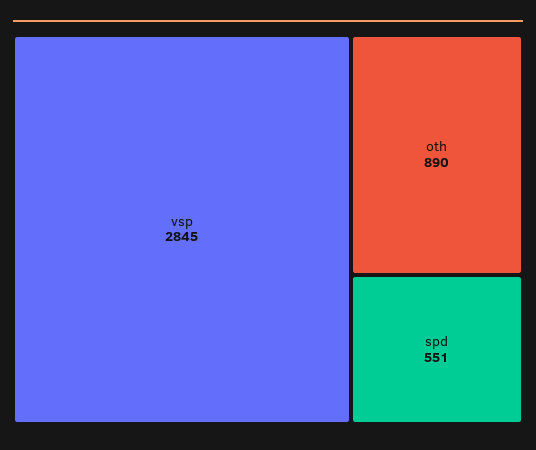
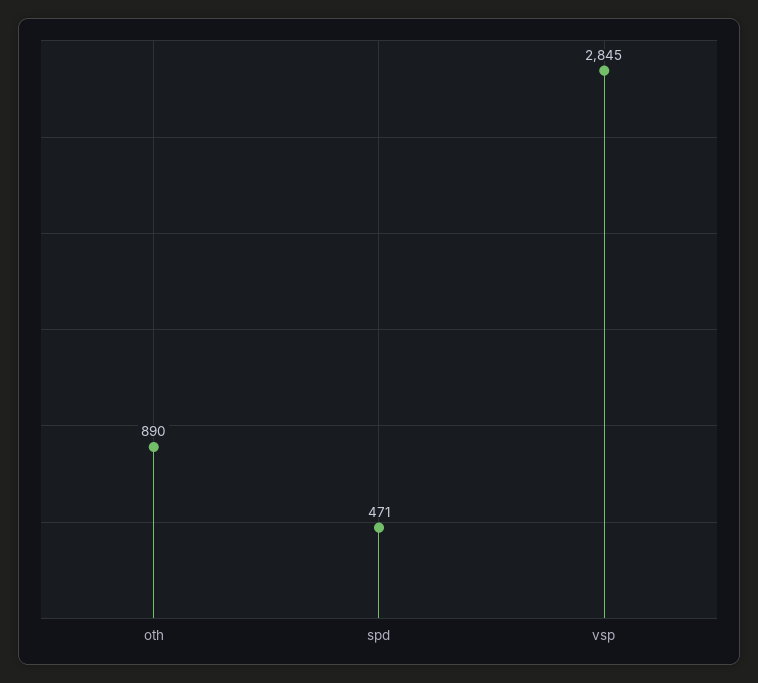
  {
    "vsp": 2845,
    "oth": 890,
-   "spd": 551
+   "spd": 471
  }

